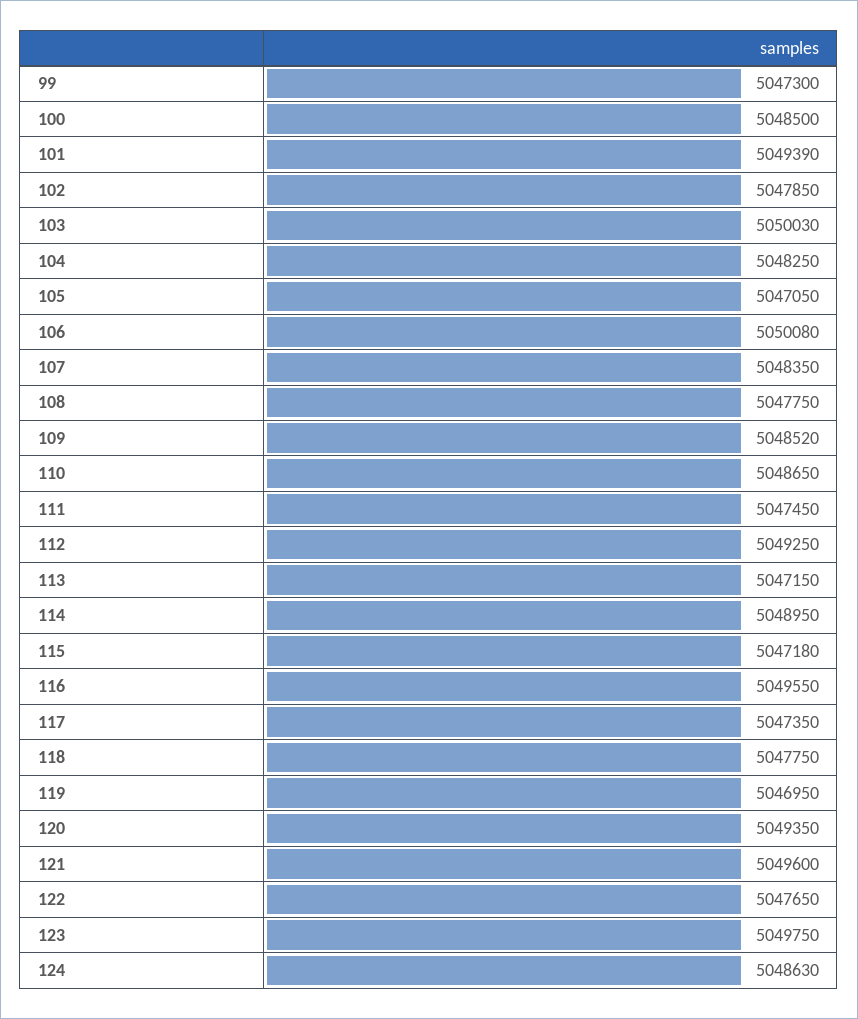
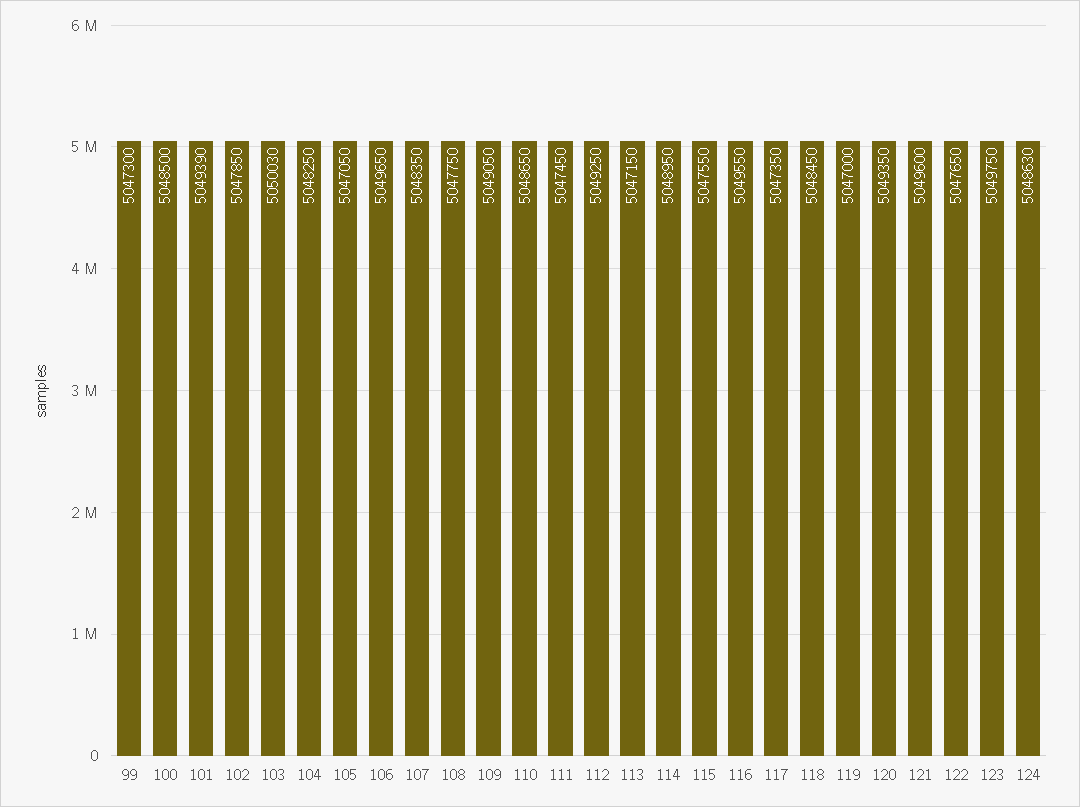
  {
    "99": 5047300,
    "100": 5048500,
    "101": 5049390,
    "102": 5047850,
    "103": 5050030,
    "104": 5048250,
    "105": 5047050,
-   "106": 5050080,
+   "106": 5049650,
    "107": 5048350,
    "108": 5047750,
-   "109": 5048520,
+   "109": 5049050,
    "110": 5048650,
    "111": 5047450,
    "112": 5049250,
    "113": 5047150,
    "114": 5048950,
-   "115": 5047180,
+   "115": 5047550,
    "116": 5049550,
    "117": 5047350,
-   "118": 5047750,
+   "118": 5048450,
-   "119": 5046950,
+   "119": 5047000,
    "120": 5049350,
    "121": 5049600,
    "122": 5047650,
    "123": 5049750,
    "124": 5048630
  }

